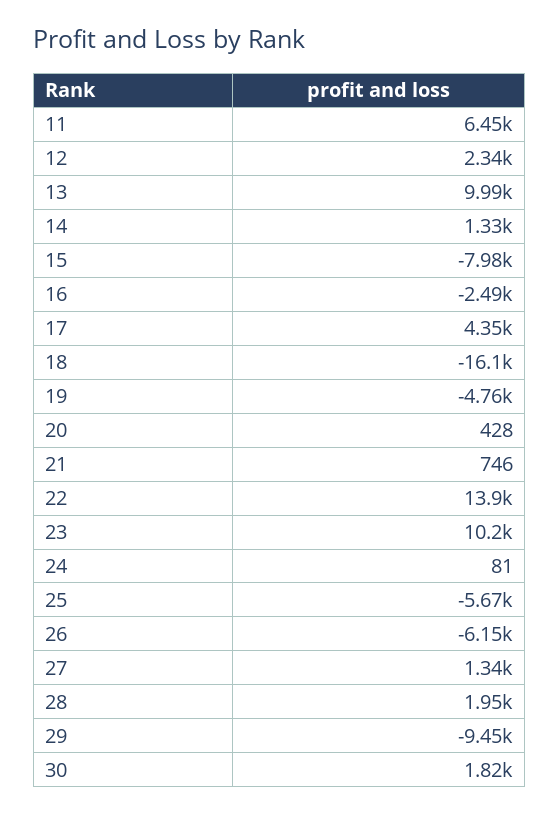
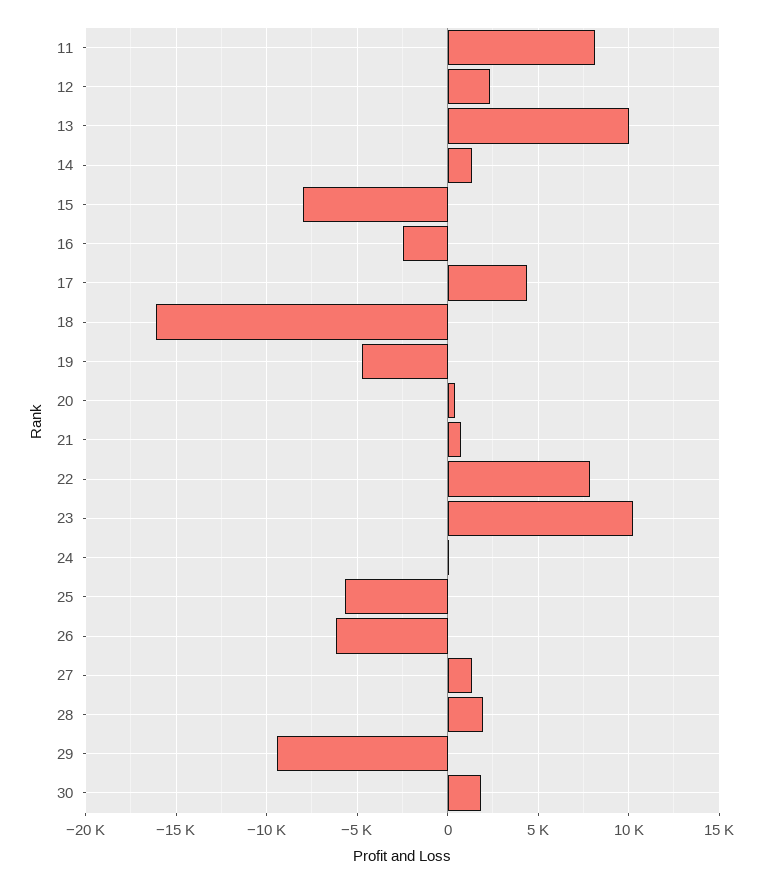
  {
-   "11": 6450,
+   "11": 8000,
    "12": 2340,
    "13": 9990,
    "14": 1330,
    "15": -7980,
    "16": -2490,
    "17": 4350,
    "18": -16100,
    "19": -4760,
    "20": 428,
    "21": 746,
-   "22": 13900,
+   "22": 8000,
    "23": 10200,
    "24": 81,
    "25": -5670,
    "26": -6150,
    "27": 1340,
    "28": 1950,
    "29": -9450,
    "30": 1820
  }

